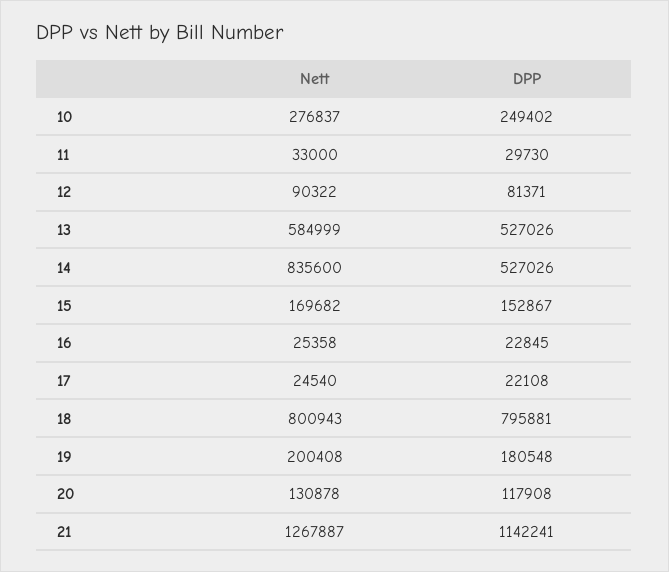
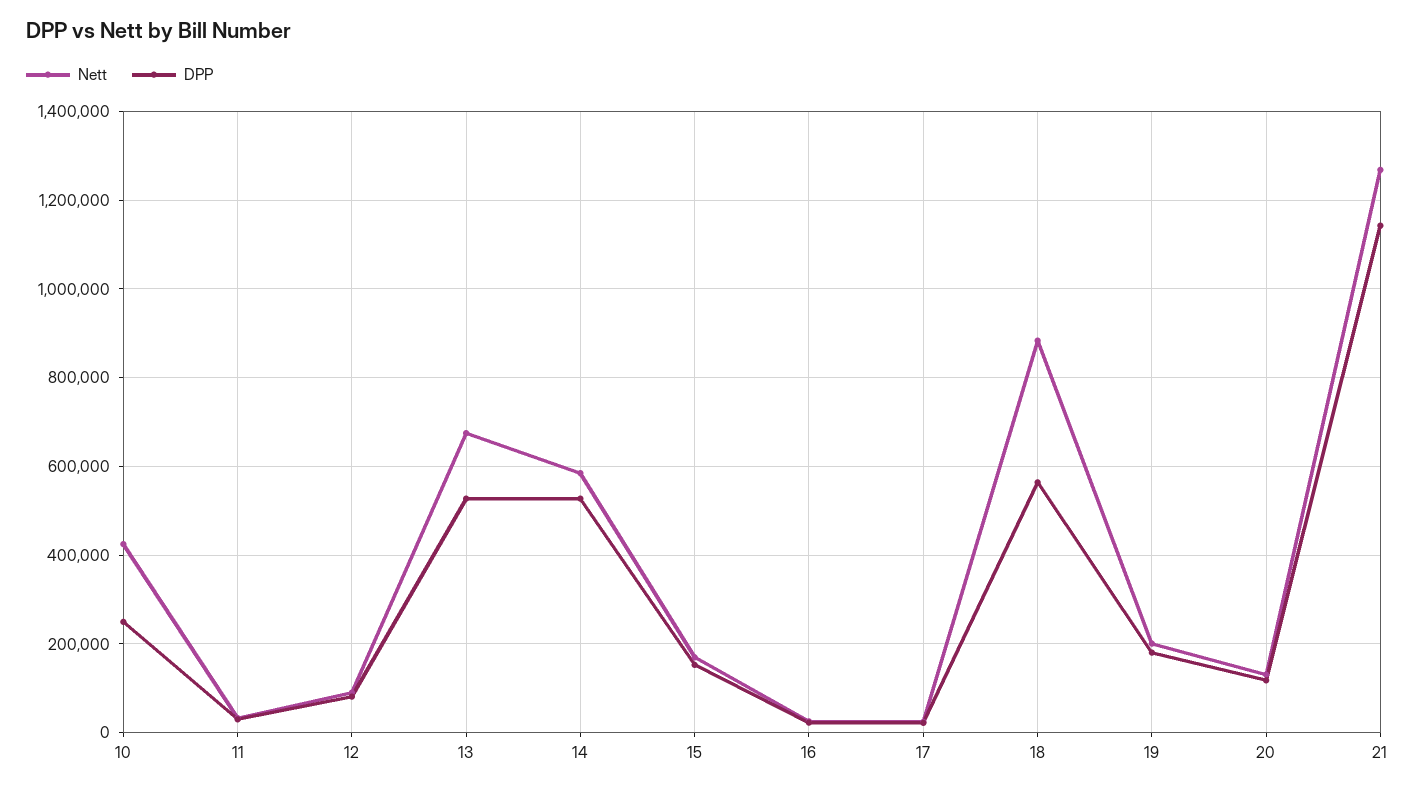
  {
    "Nett": {
-     "10": 276837,
+     "10": 420000,
      "11": 33000,
      "12": 90322,
-     "13": 584999,
+     "13": 680000,
-     "14": 835600,
+     "14": 580000,
      "15": 169682,
      "16": 25358,
      "17": 24540,
-     "18": 800943,
+     "18": 880000,
      "19": 200408,
      "20": 130878,
      "21": 1267887
    },
    "DPP": {
      "10": 249402,
      "11": 29730,
      "12": 81371,
      "13": 527026,
      "14": 527026,
      "15": 152867,
      "16": 22845,
      "17": 22108,
-     "18": 795881,
+     "18": 560000,
      "19": 180548,
      "20": 117908,
      "21": 1142241
    }
  }

